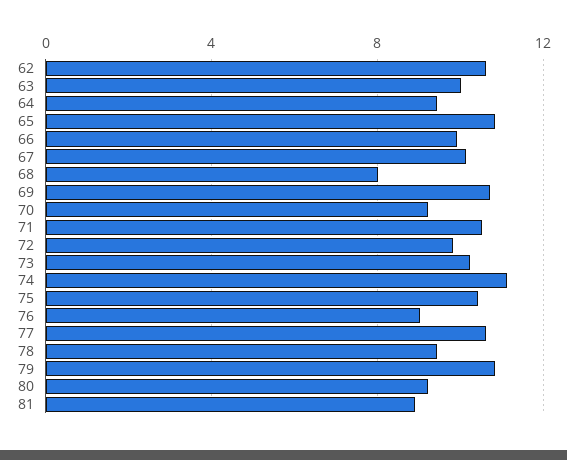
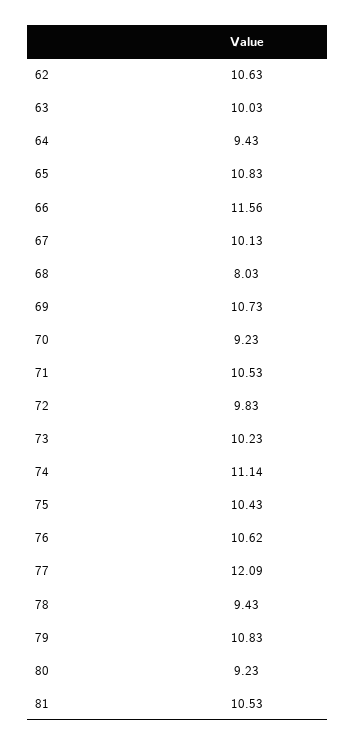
  {
    "62": 10.63,
    "63": 10.03,
    "64": 9.43,
    "65": 10.83,
-   "66": 10,
+   "66": 11.56,
    "67": 10.13,
    "68": 8.03,
    "69": 10.73,
    "70": 9.23,
    "71": 10.53,
    "72": 9.83,
    "73": 10.23,
    "74": 11.14,
    "75": 10.43,
-   "76": 9,
+   "76": 10.62,
-   "77": 10.5,
+   "77": 12.09,
    "78": 9.43,
    "79": 10.83,
    "80": 9.23,
-   "81": 9
+   "81": 10.53
  }

